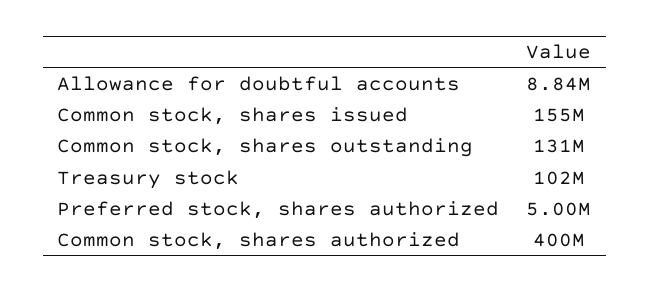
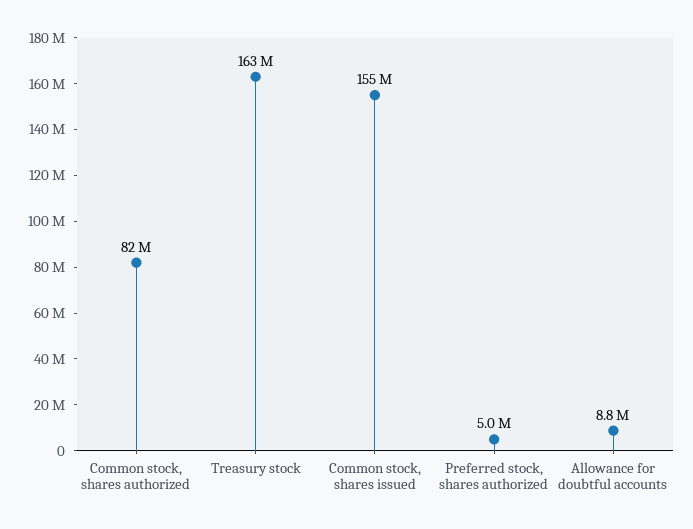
  {
    "Allowance for doubtful accounts": 8840000,
    "Common stock, shares issued": 155000000,
-   "Common stock, shares outstanding": 131000000,
-   "Treasury stock": 102000000,
+   "Treasury stock": 163000000,
    "Preferred stock, shares authorized": 5000000,
-   "Common stock, shares authorized": 400000000
+   "Common stock, shares authorized": 82000000
  }

